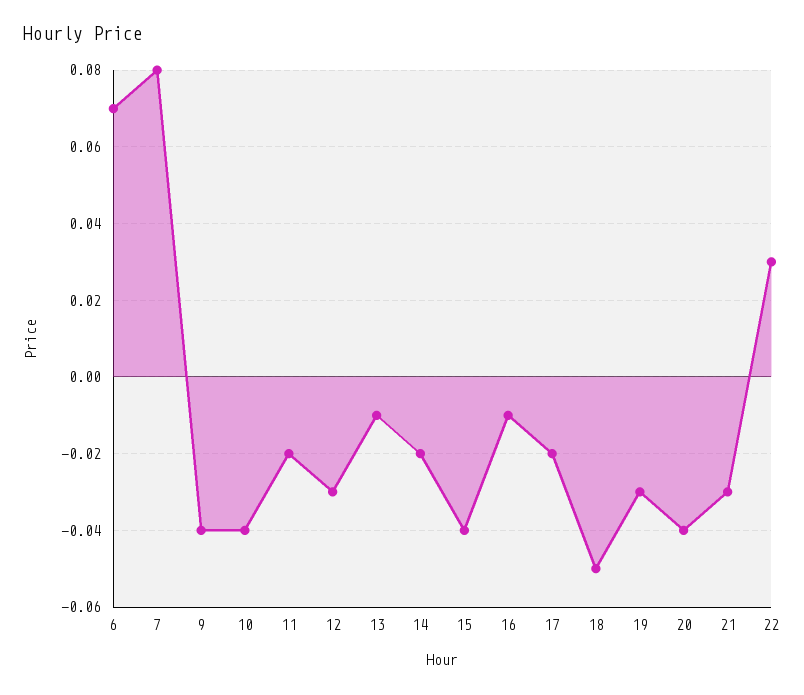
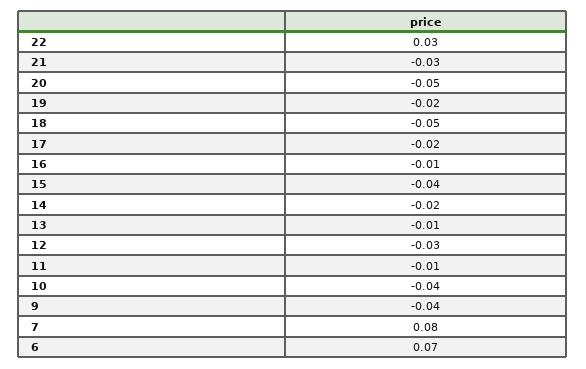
  {
    "6": 0.07,
    "7": 0.08,
    "9": -0.04,
    "10": -0.04,
-   "11": -0.02,
+   "11": -0.01,
    "12": -0.03,
    "13": -0.01,
    "14": -0.02,
    "15": -0.04,
    "16": -0.01,
    "17": -0.02,
    "18": -0.05,
-   "19": -0.03,
+   "19": -0.02,
-   "20": -0.04,
+   "20": -0.05,
    "21": -0.03,
    "22": 0.03
  }

